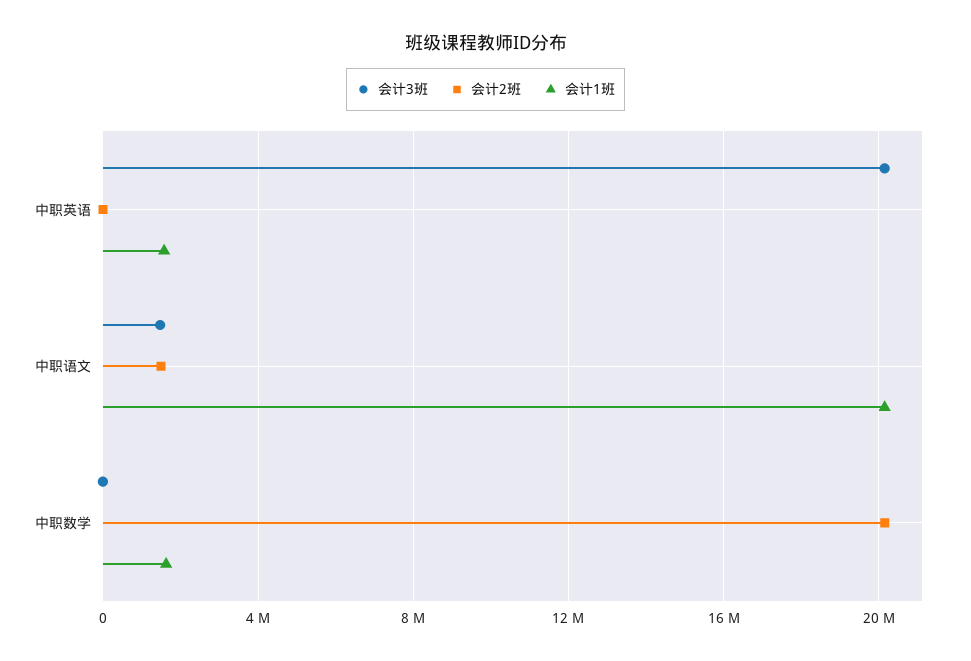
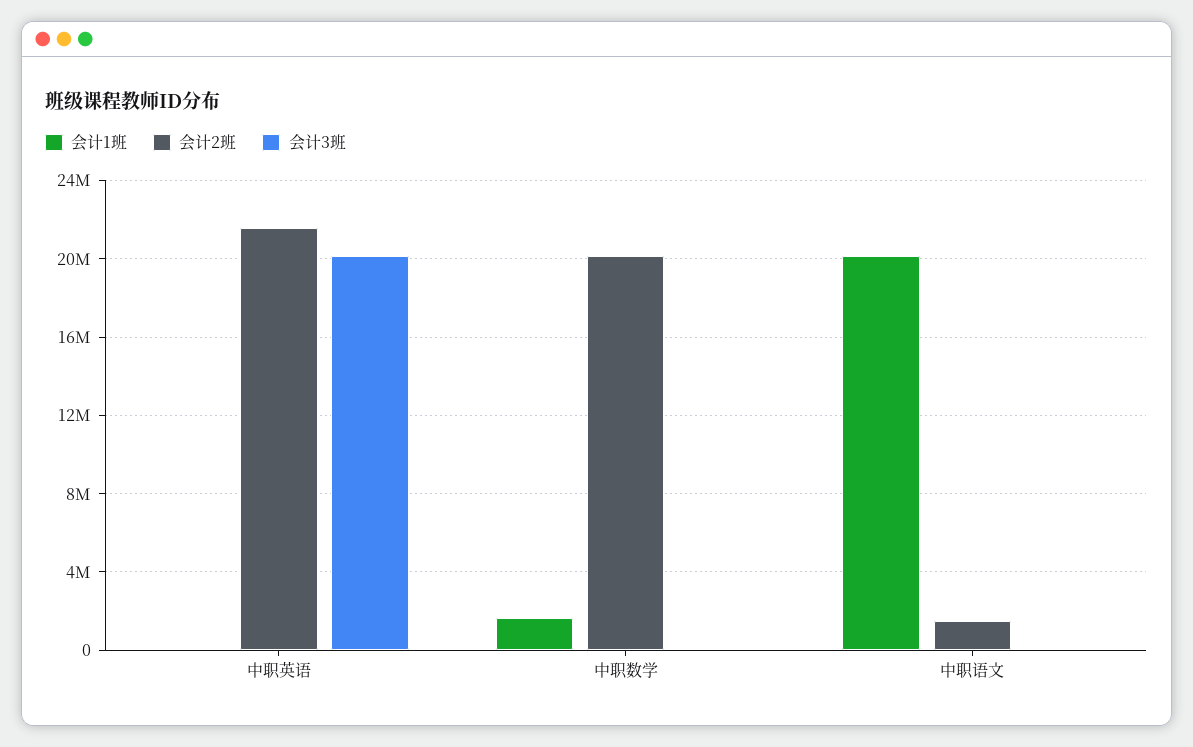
  {
    "会计3班": {
      "中职英语": 20000000,
-     "中职语文": 1500000,
+     "中职语文": 0,
      "中职数学": 0
    },
    "会计2班": {
-     "中职英语": 0,
+     "中职英语": 21500000,
      "中职语文": 1500000,
      "中职数学": 20000000
    },
    "会计1班": {
-     "中职英语": 1500000,
+     "中职英语": 0,
      "中职语文": 20000000,
      "中职数学": 1500000
    }
  }

